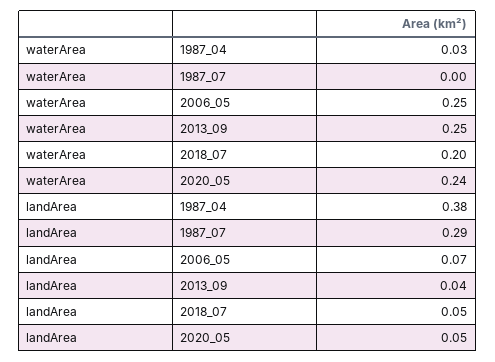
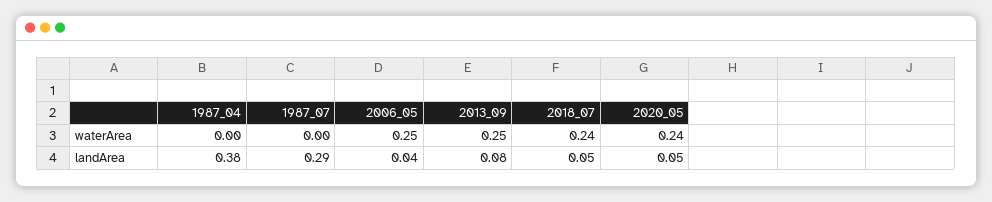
  {
    "waterArea": {
-     "1987_04": 0.03,
+     "1987_04": 0,
      "1987_07": 0,
      "2006_05": 0.25,
      "2013_09": 0.25,
-     "2018_07": 0.2,
+     "2018_07": 0.24,
      "2020_05": 0.24
    },
    "landArea": {
      "1987_04": 0.38,
      "1987_07": 0.29,
-     "2006_05": 0.07,
+     "2006_05": 0.04,
-     "2013_09": 0.04,
+     "2013_09": 0.08,
      "2018_07": 0.05,
      "2020_05": 0.05
    }
  }

